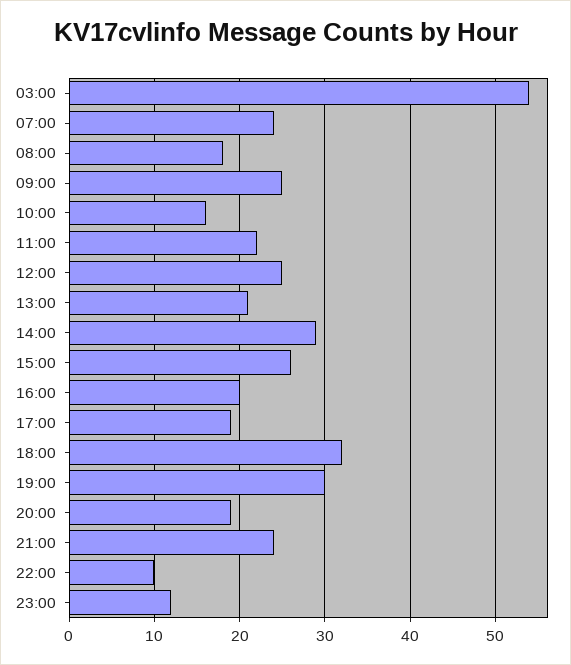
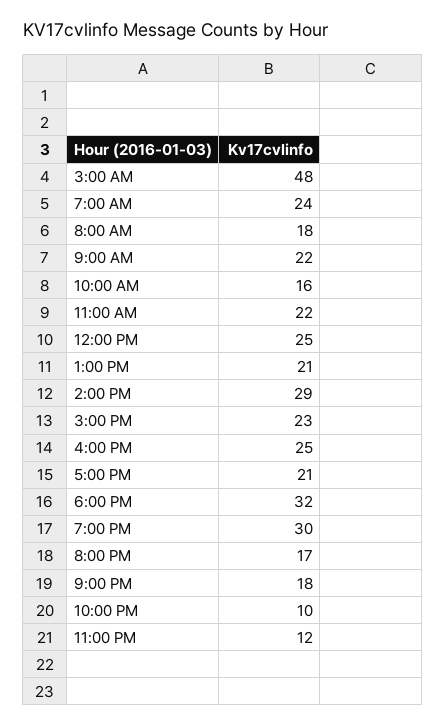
  {
-   "03:00": 54,
+   "03:00": 48,
    "07:00": 24,
    "08:00": 18,
-   "09:00": 25,
+   "09:00": 22,
    "10:00": 16,
    "11:00": 22,
    "12:00": 25,
    "13:00": 21,
    "14:00": 29,
-   "15:00": 26,
+   "15:00": 23,
-   "16:00": 20,
+   "16:00": 25,
-   "17:00": 19,
+   "17:00": 21,
    "18:00": 32,
    "19:00": 30,
-   "20:00": 19,
+   "20:00": 17,
-   "21:00": 24,
+   "21:00": 18,
    "22:00": 10,
    "23:00": 12
  }

